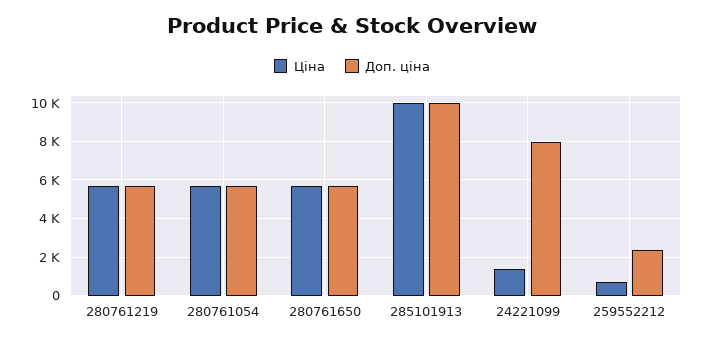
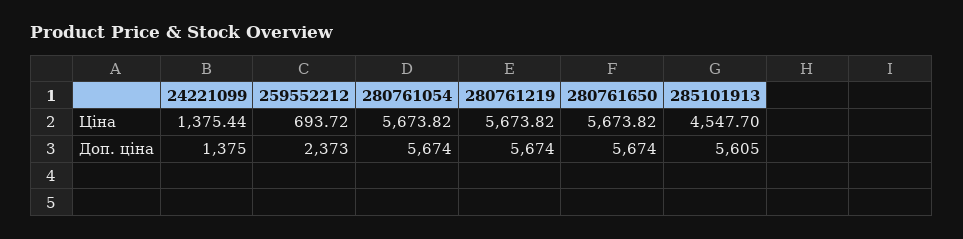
  {
    "Ціна": {
      "280761219": 5673.82,
      "280761054": 5673.82,
      "280761650": 5673.82,
-     "285101913": 10000,
+     "285101913": 4547.7,
      "24221099": 1375.44,
      "259552212": 693.72
    },
    "Доп. ціна": {
      "280761219": 5674,
      "280761054": 5674,
      "280761650": 5674,
-     "285101913": 10000,
+     "285101913": 5605,
-     "24221099": 8000,
+     "24221099": 1375,
      "259552212": 2373
    }
  }

